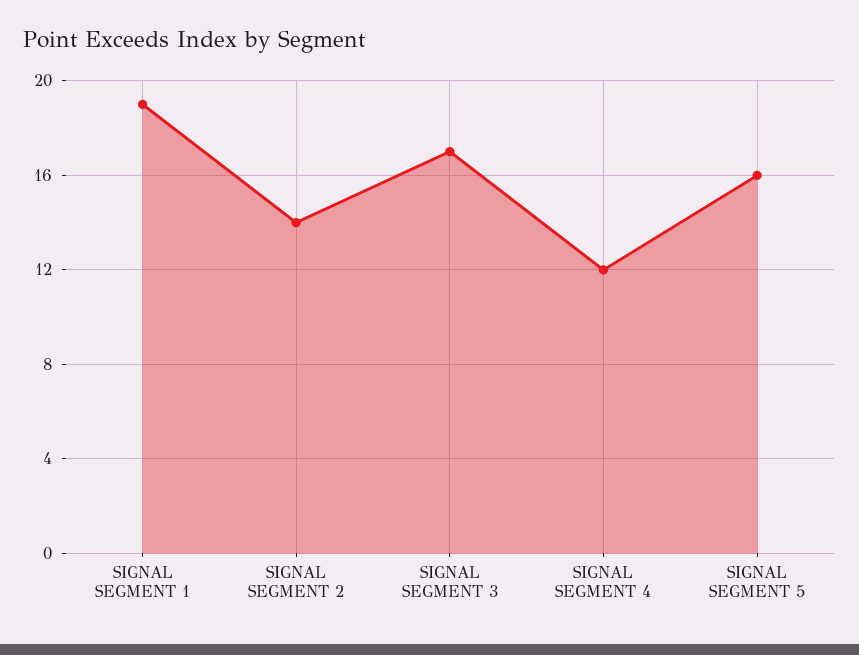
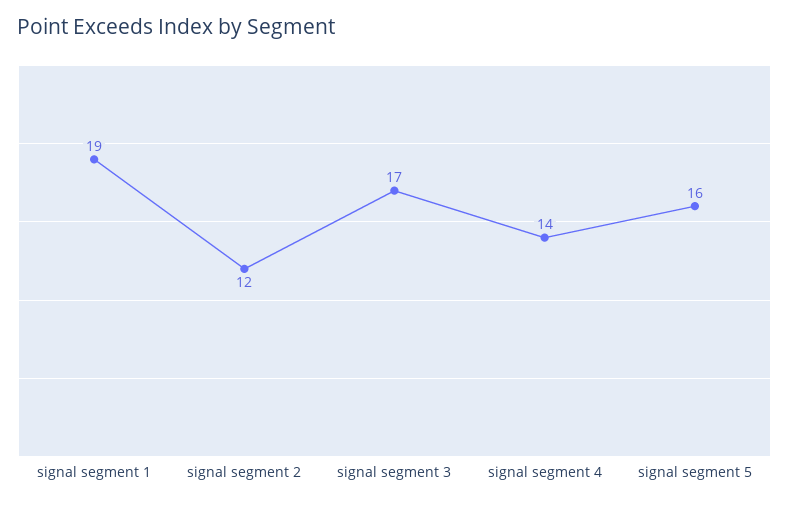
  {
    "SIGNAL SEGMENT 1": 19,
-   "SIGNAL SEGMENT 2": 14,
+   "SIGNAL SEGMENT 2": 12,
    "SIGNAL SEGMENT 3": 17,
-   "SIGNAL SEGMENT 4": 12,
+   "SIGNAL SEGMENT 4": 14,
    "SIGNAL SEGMENT 5": 16
  }

